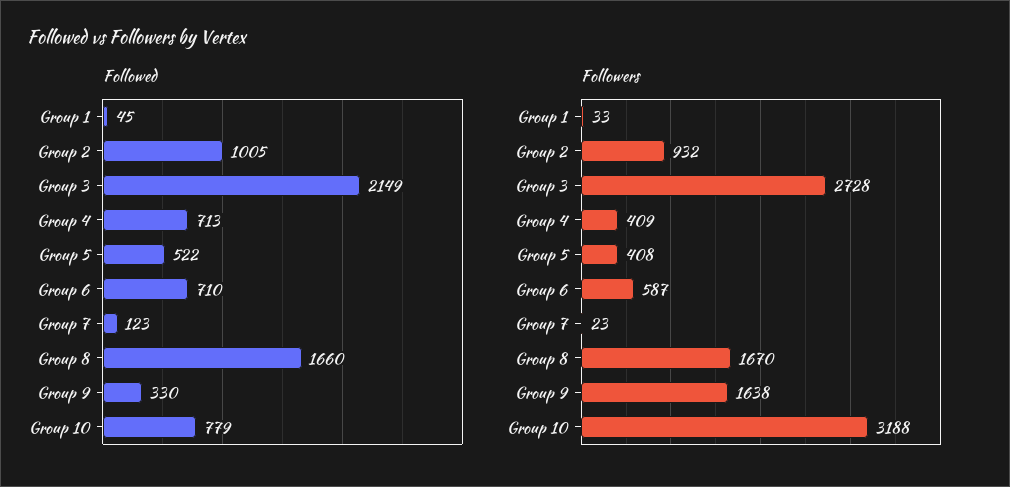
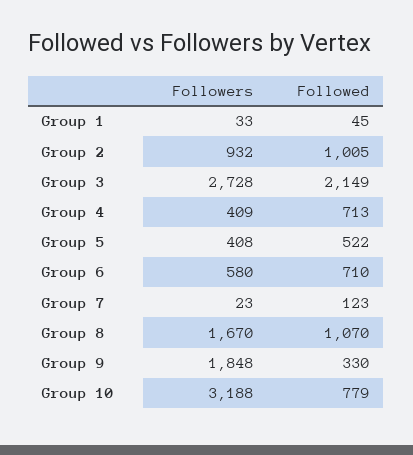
  {
    "Followed": {
      "Group 1": 45,
      "Group 2": 1005,
      "Group 3": 2149,
      "Group 4": 713,
      "Group 5": 522,
      "Group 6": 710,
      "Group 7": 123,
-     "Group 8": 1660,
+     "Group 8": 1070,
      "Group 9": 330,
      "Group 10": 779
    },
    "Followers": {
      "Group 1": 33,
      "Group 2": 932,
      "Group 3": 2728,
      "Group 4": 409,
      "Group 5": 408,
-     "Group 6": 587,
+     "Group 6": 580,
      "Group 7": 23,
      "Group 8": 1670,
-     "Group 9": 1638,
+     "Group 9": 1848,
      "Group 10": 3188
    }
  }

